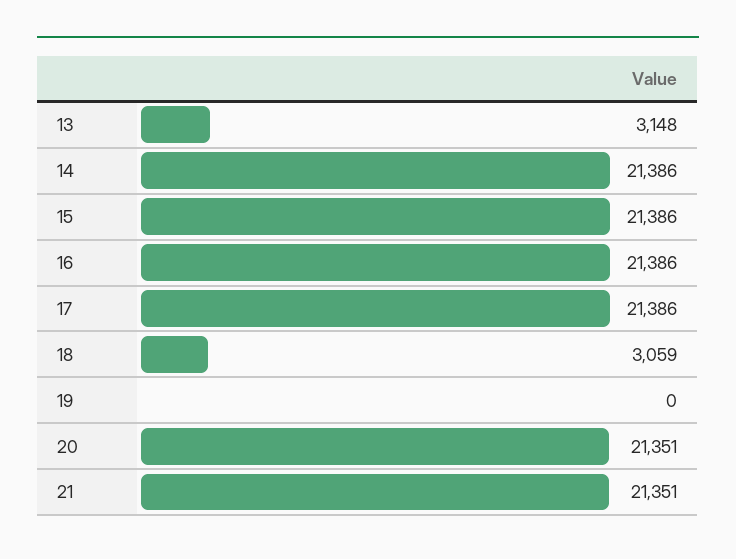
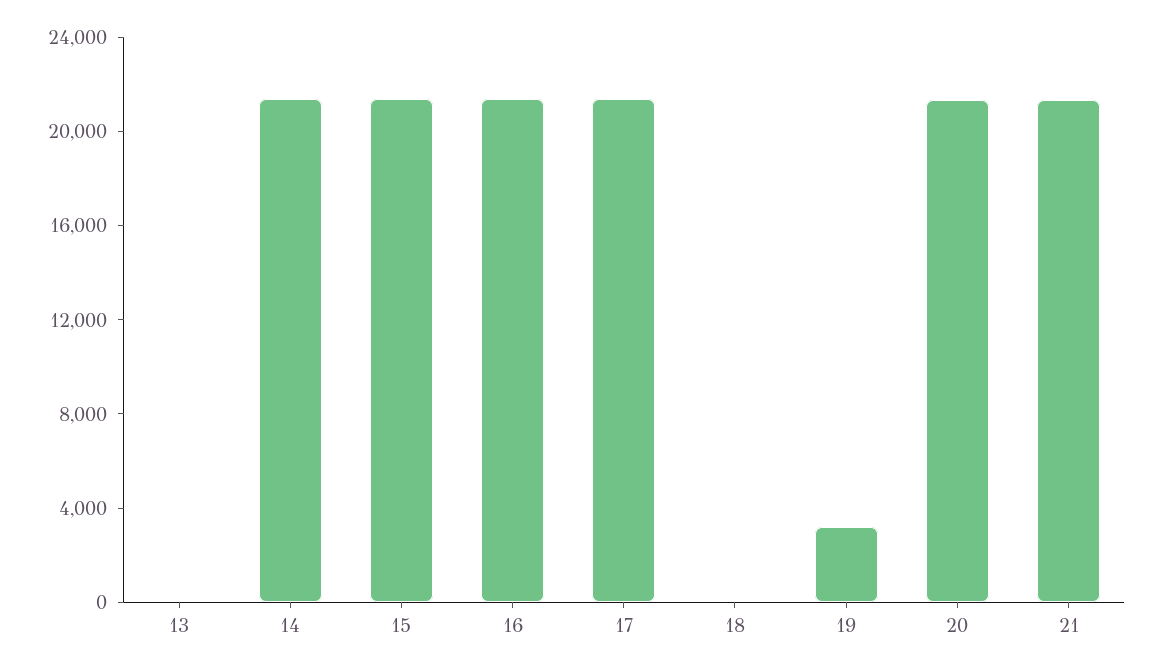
  {
-   "13": 3148,
+   "13": 0,
    "14": 21386,
    "15": 21386,
    "16": 21386,
    "17": 21386,
-   "18": 3059,
+   "18": 0,
-   "19": 0,
+   "19": 3000,
    "20": 21351,
    "21": 21351
  }

